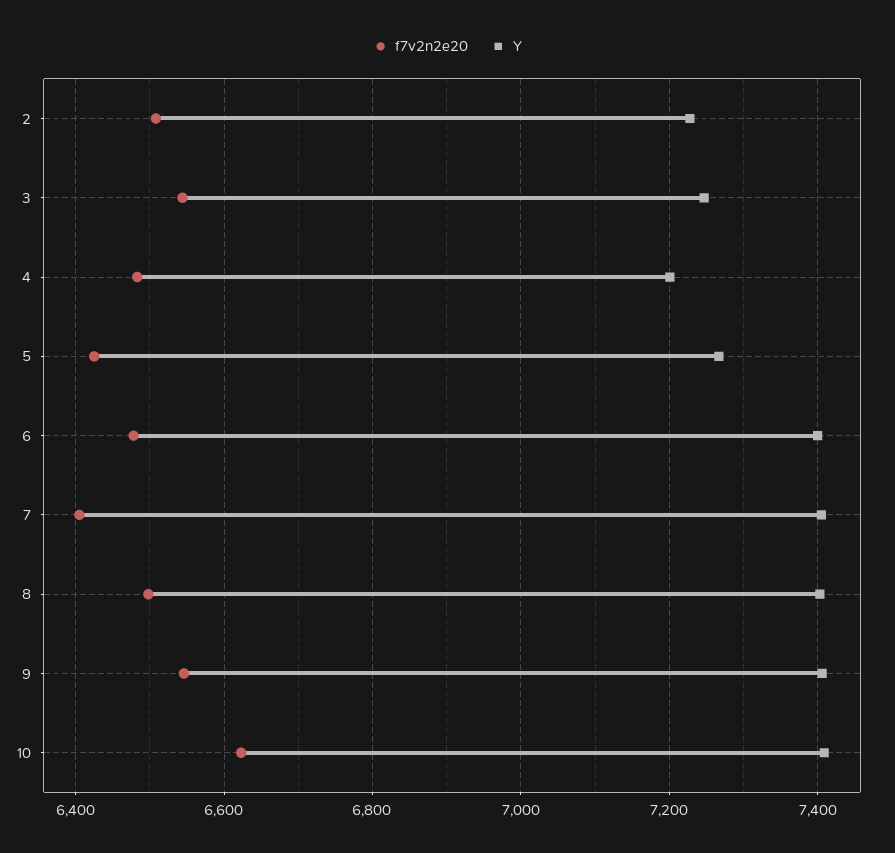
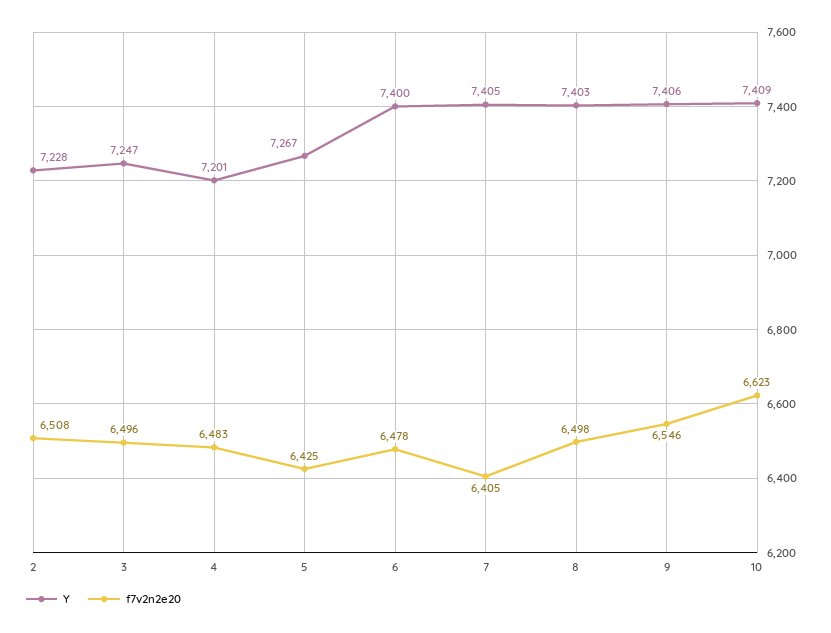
  {
    "f7v2n2e20": {
      "2": 6508,
-     "3": 6540,
+     "3": 6496,
      "4": 6483,
      "5": 6425,
      "6": 6478,
      "7": 6405,
      "8": 6498,
      "9": 6546,
      "10": 6623
    },
    "Y": {
      "2": 7228,
      "3": 7247,
      "4": 7201,
      "5": 7267,
      "6": 7400,
      "7": 7405,
      "8": 7403,
      "9": 7406,
      "10": 7409
    }
  }

